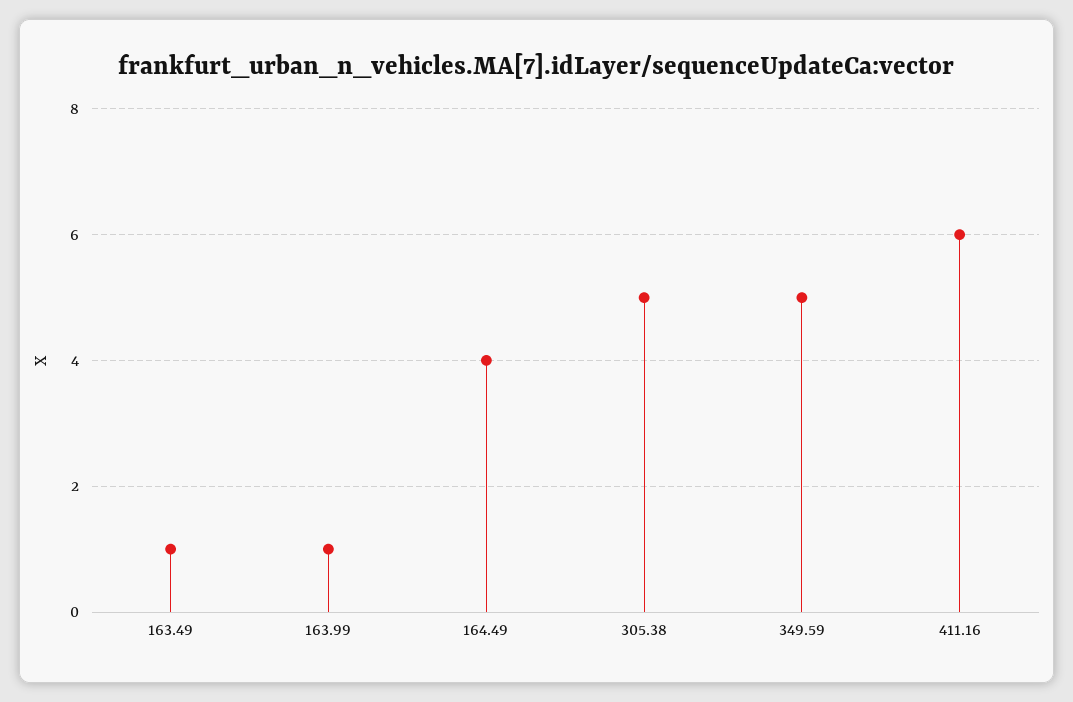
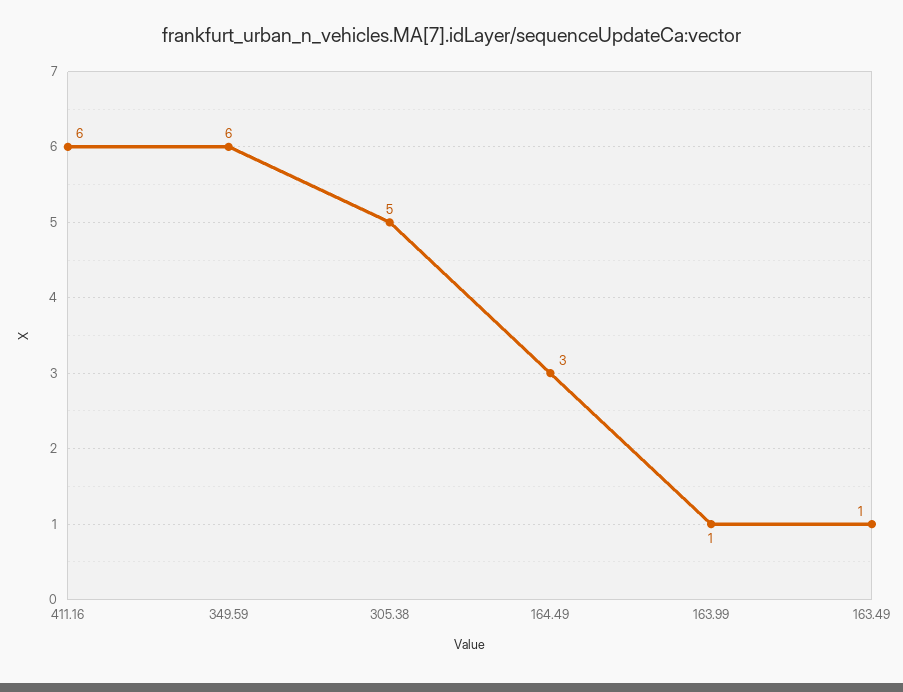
  {
    "163.49": 1,
    "163.99": 1,
-   "164.49": 4,
+   "164.49": 3,
    "305.38": 5,
-   "349.59": 5,
+   "349.59": 6,
    "411.16": 6
  }

